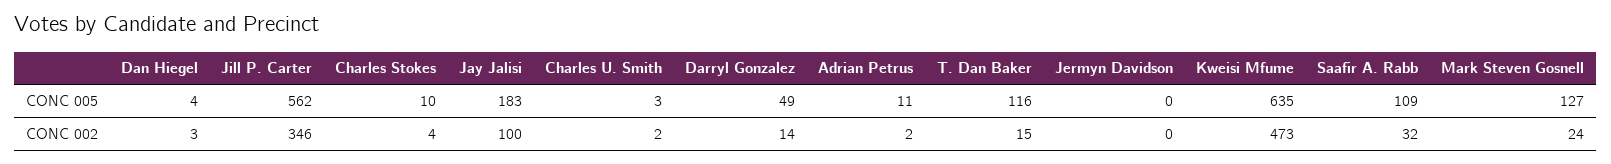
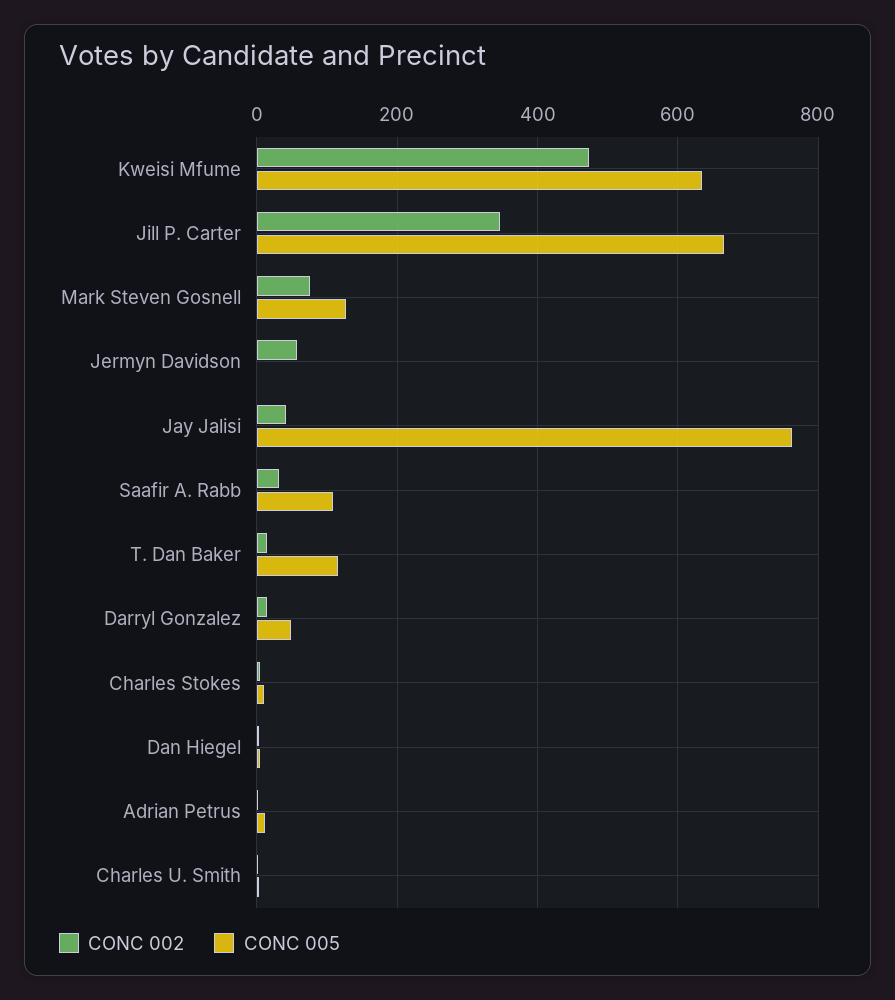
  {
    "CONC 005": {
      "Dan Hiegel": 4,
-     "Jill P. Carter": 562,
+     "Jill P. Carter": 660,
      "Charles Stokes": 10,
-     "Jay Jalisi": 183,
+     "Jay Jalisi": 760,
      "Charles U. Smith": 3,
      "Darryl Gonzalez": 49,
      "Adrian Petrus": 11,
      "T. Dan Baker": 116,
      "Jermyn Davidson": 0,
      "Kweisi Mfume": 635,
      "Saafir A. Rabb": 109,
      "Mark Steven Gosnell": 127
    },
    "CONC 002": {
      "Dan Hiegel": 3,
      "Jill P. Carter": 346,
      "Charles Stokes": 4,
-     "Jay Jalisi": 100,
+     "Jay Jalisi": 40,
      "Charles U. Smith": 2,
      "Darryl Gonzalez": 14,
      "Adrian Petrus": 2,
      "T. Dan Baker": 15,
-     "Jermyn Davidson": 0,
+     "Jermyn Davidson": 60,
      "Kweisi Mfume": 473,
      "Saafir A. Rabb": 32,
-     "Mark Steven Gosnell": 24
+     "Mark Steven Gosnell": 80
    }
  }

